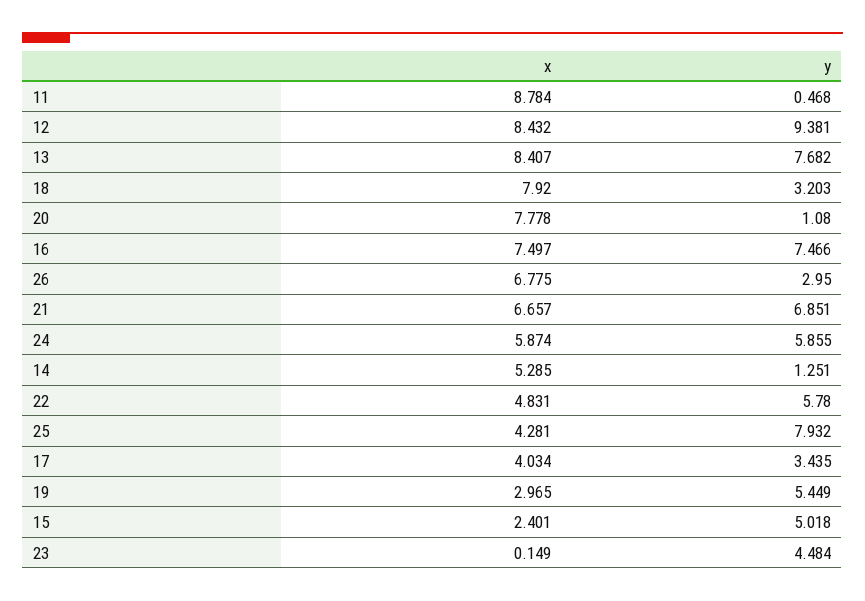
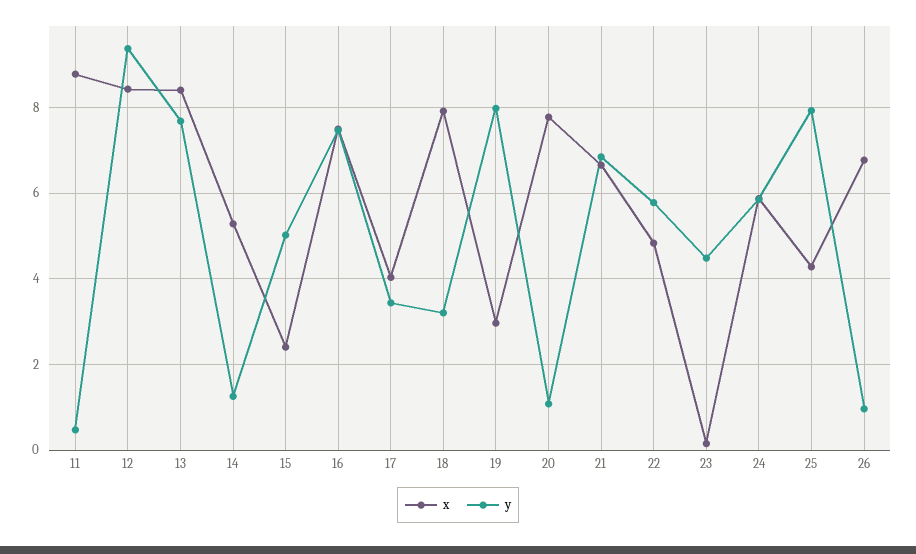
  {
    "x": {
      "11": 8.784,
      "12": 8.432,
      "13": 8.407,
      "18": 7.92,
      "20": 7.778,
      "16": 7.497,
      "26": 6.775,
      "21": 6.657,
      "24": 5.874,
      "14": 5.285,
      "22": 4.831,
      "25": 4.281,
      "17": 4.034,
      "19": 2.965,
      "15": 2.401,
      "23": 0.149
    },
    "y": {
      "11": 0.468,
      "12": 9.381,
      "13": 7.682,
      "18": 3.203,
      "20": 1.08,
      "16": 7.466,
-     "26": 2.95,
+     "26": 1,
      "21": 6.851,
      "24": 5.855,
      "14": 1.251,
      "22": 5.78,
      "25": 7.932,
      "17": 3.435,
-     "19": 5.449,
+     "19": 8,
      "15": 5.018,
      "23": 4.484
    }
  }

